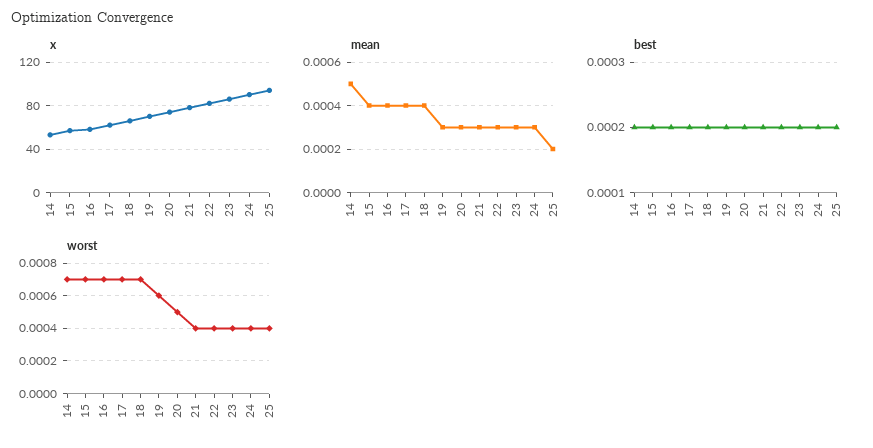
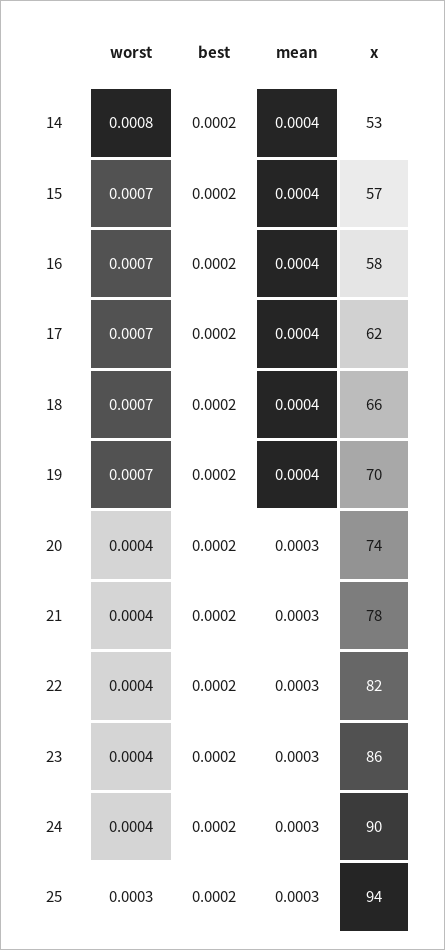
  {
    "x": {
      "14": 53,
      "15": 57,
      "16": 58,
      "17": 62,
      "18": 66,
      "19": 70,
      "20": 74,
      "21": 78,
      "22": 82,
      "23": 86,
      "24": 90,
      "25": 94
    },
    "mean": {
-     "14": 0.0005,
+     "14": 0.0004,
      "15": 0.0004,
      "16": 0.0004,
      "17": 0.0004,
      "18": 0.0004,
-     "19": 0.0003,
+     "19": 0.0004,
      "20": 0.0003,
      "21": 0.0003,
      "22": 0.0003,
      "23": 0.0003,
      "24": 0.0003,
-     "25": 0.0002
+     "25": 0.0003
    },
    "best": {
      "14": 0.0002,
      "15": 0.0002,
      "16": 0.0002,
      "17": 0.0002,
      "18": 0.0002,
      "19": 0.0002,
      "20": 0.0002,
      "21": 0.0002,
      "22": 0.0002,
      "23": 0.0002,
      "24": 0.0002,
      "25": 0.0002
    },
    "worst": {
-     "14": 0.0007,
+     "14": 0.0008,
      "15": 0.0007,
      "16": 0.0007,
      "17": 0.0007,
      "18": 0.0007,
-     "19": 0.0006,
+     "19": 0.0007,
-     "20": 0.0005,
+     "20": 0.0004,
      "21": 0.0004,
      "22": 0.0004,
      "23": 0.0004,
      "24": 0.0004,
-     "25": 0.0004
+     "25": 0.0003
    }
  }

